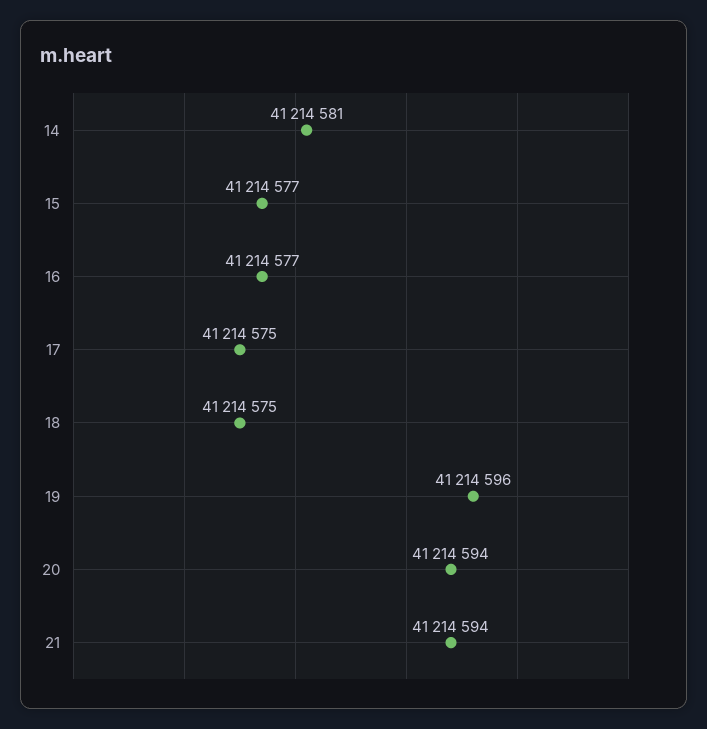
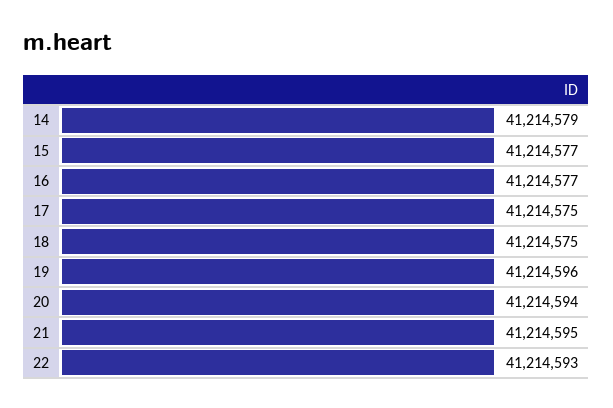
  {
-   "14": 41214581,
+   "14": 41214579,
    "15": 41214577,
    "16": 41214577,
    "17": 41214575,
    "18": 41214575,
    "19": 41214596,
    "20": 41214594,
-   "21": 41214594
+   "21": 41214595,
+   "22": 41214593
  }

